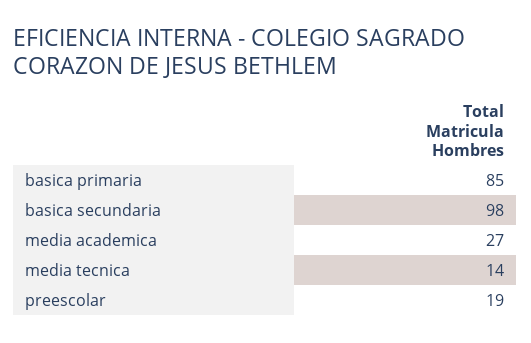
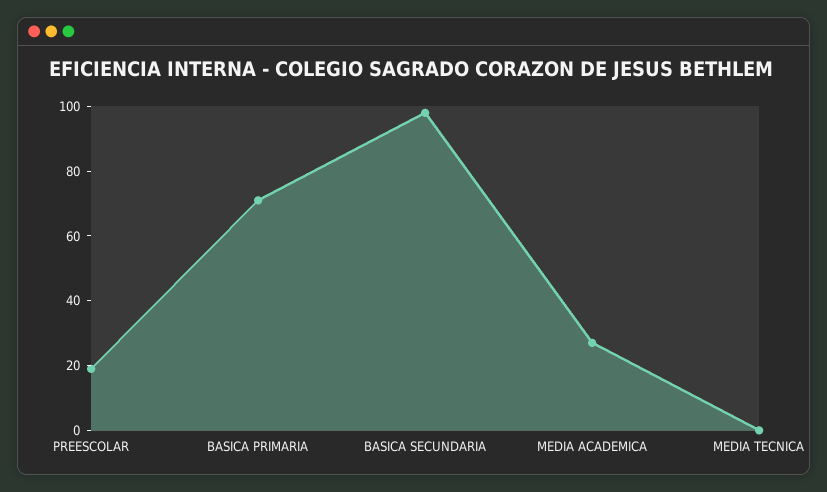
  {
-   "basica primaria": 85,
+   "basica primaria": 70,
    "basica secundaria": 98,
    "media academica": 27,
-   "media tecnica": 14,
+   "media tecnica": 0,
    "preescolar": 19
  }

